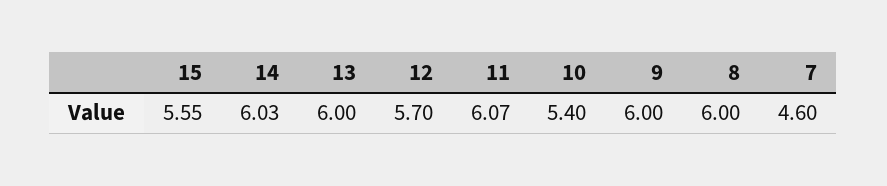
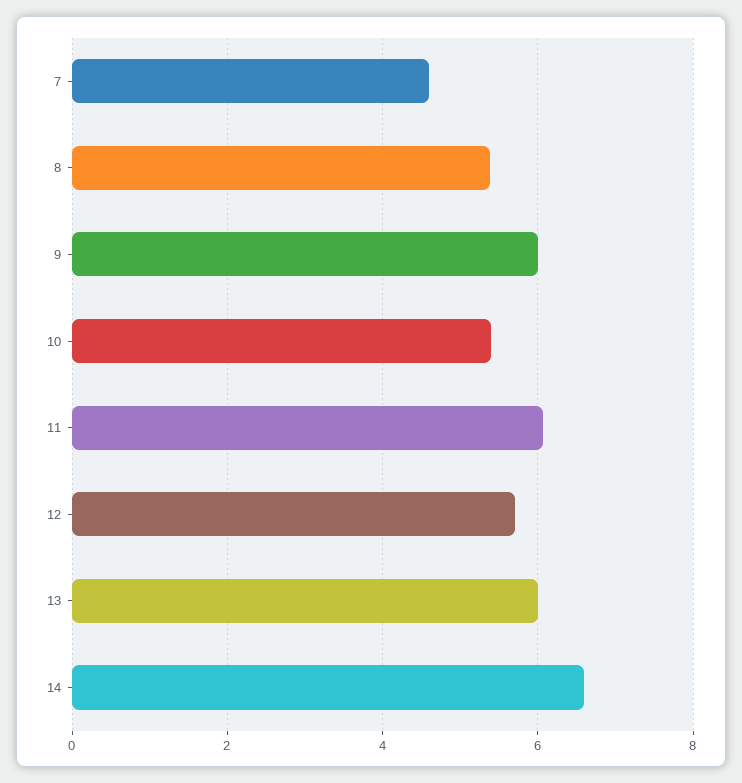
  {
-   "15": 5.55,
-   "14": 6.03,
+   "14": 6.6,
    "13": 6,
    "12": 5.7,
    "11": 6.07,
    "10": 5.4,
    "9": 6,
-   "8": 6,
+   "8": 5.4,
    "7": 4.6
  }

